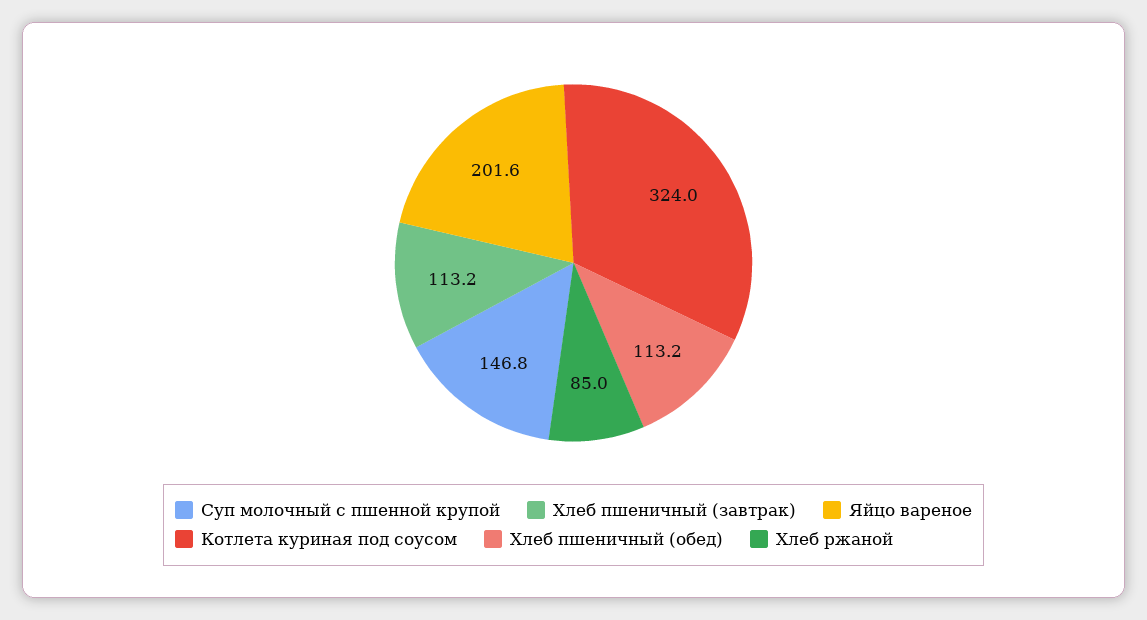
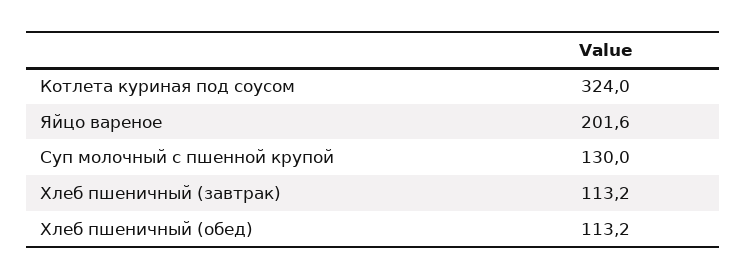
  {
-   "Суп молочный с пшенной крупой": 146.8,
+   "Суп молочный с пшенной крупой": 130,
    "Хлеб пшеничный (завтрак)": 113.2,
    "Яйцо вареное": 201.6,
    "Котлета куриная под соусом": 324,
-   "Хлеб пшеничный (обед)": 113.2,
+   "Хлеб пшеничный (обед)": 113.2
-   "Хлеб ржаной": 85
  }

